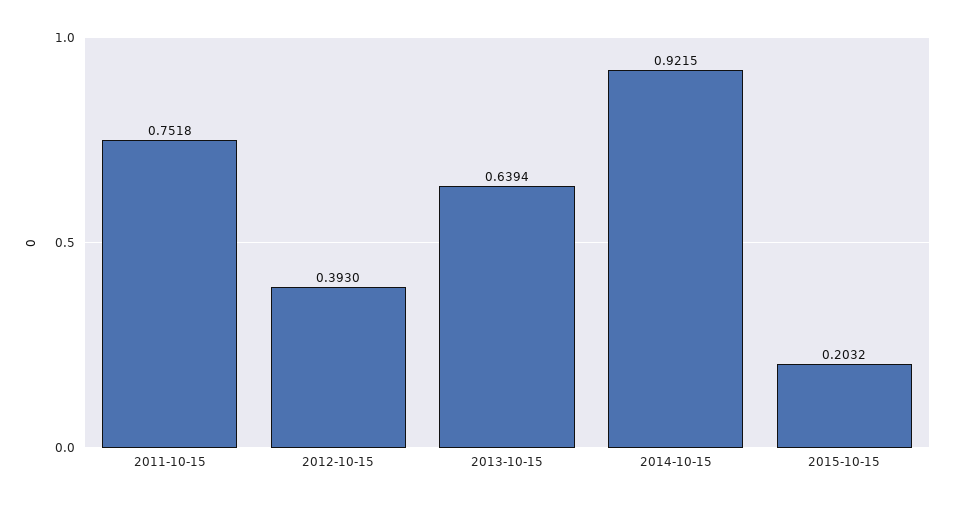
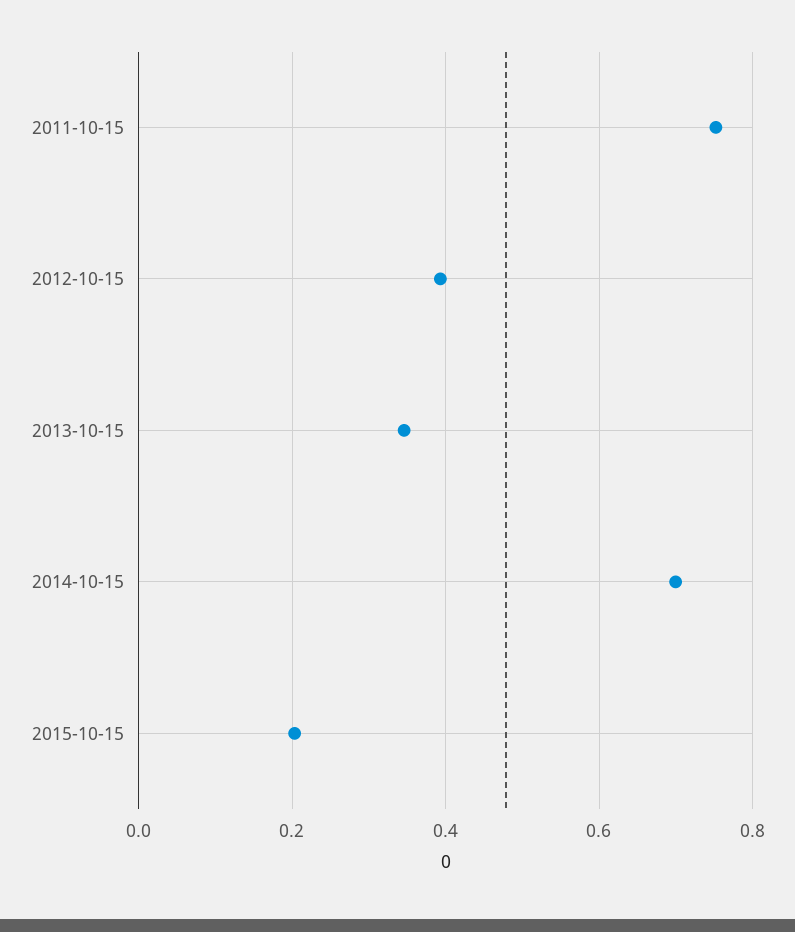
  {
    "2011-10-15": 0.7518,
    "2012-10-15": 0.393,
-   "2013-10-15": 0.6394,
+   "2013-10-15": 0.34,
-   "2014-10-15": 0.9215,
+   "2014-10-15": 0.7,
    "2015-10-15": 0.2032
  }

